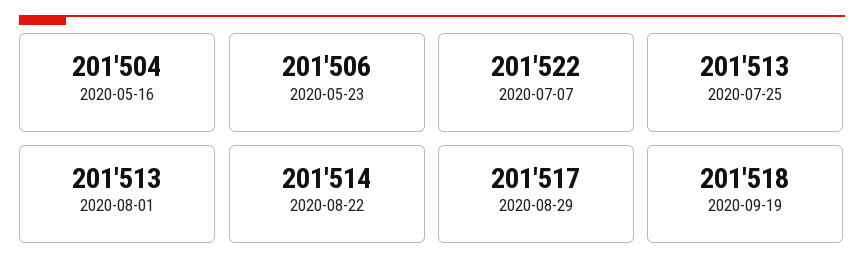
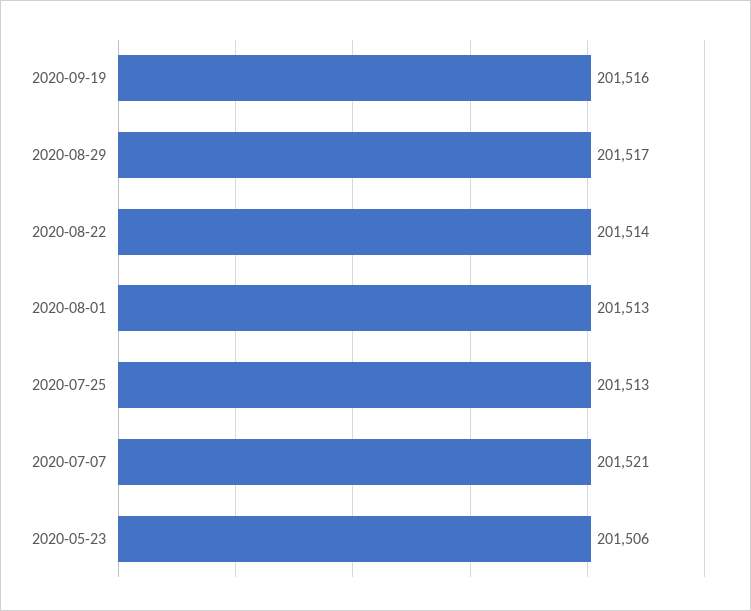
  {
-   "2020-05-16": 201504,
    "2020-05-23": 201506,
-   "2020-07-07": 201522,
+   "2020-07-07": 201521,
    "2020-07-25": 201513,
    "2020-08-01": 201513,
    "2020-08-22": 201514,
    "2020-08-29": 201517,
-   "2020-09-19": 201518
+   "2020-09-19": 201516
  }

